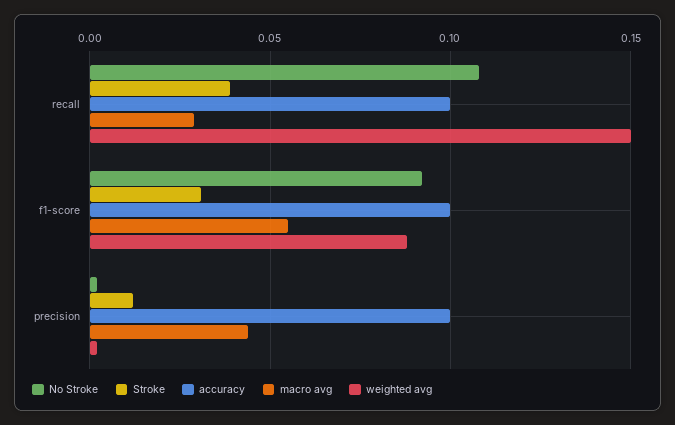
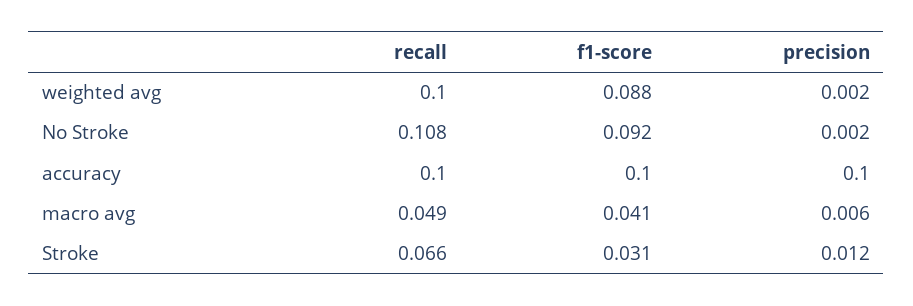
  {
    "No Stroke": {
      "recall": 0.108,
      "f1-score": 0.092,
      "precision": 0.002
    },
    "Stroke": {
-     "recall": 0.04,
+     "recall": 0.066,
      "f1-score": 0.031,
      "precision": 0.012
    },
    "accuracy": {
      "recall": 0.1,
      "f1-score": 0.1,
      "precision": 0.1
    },
    "macro avg": {
-     "recall": 0.03,
+     "recall": 0.049,
-     "f1-score": 0.055,
+     "f1-score": 0.041,
-     "precision": 0.045
+     "precision": 0.006
    },
    "weighted avg": {
-     "recall": 0.15,
+     "recall": 0.1,
      "f1-score": 0.088,
      "precision": 0.002
    }
  }

